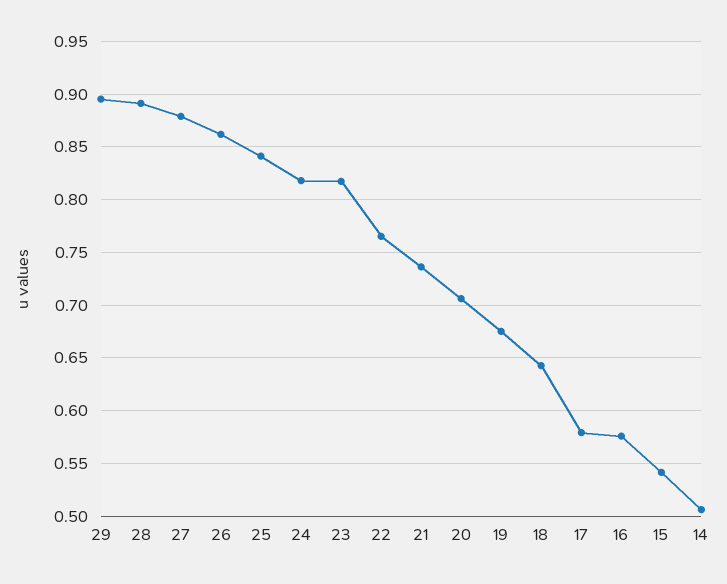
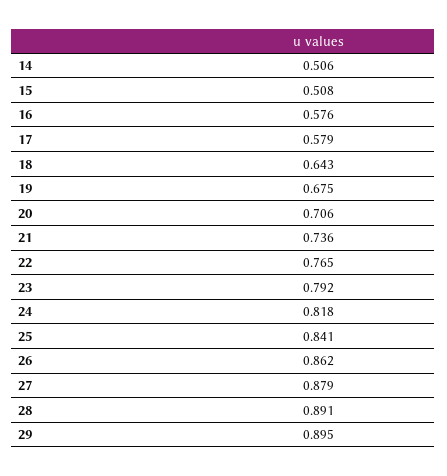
  {
    "29": 0.895,
    "28": 0.891,
    "27": 0.879,
    "26": 0.862,
    "25": 0.841,
    "24": 0.818,
-   "23": 0.82,
+   "23": 0.792,
    "22": 0.765,
    "21": 0.736,
    "20": 0.706,
    "19": 0.675,
    "18": 0.643,
    "17": 0.579,
    "16": 0.576,
-   "15": 0.54,
+   "15": 0.508,
    "14": 0.506
  }

